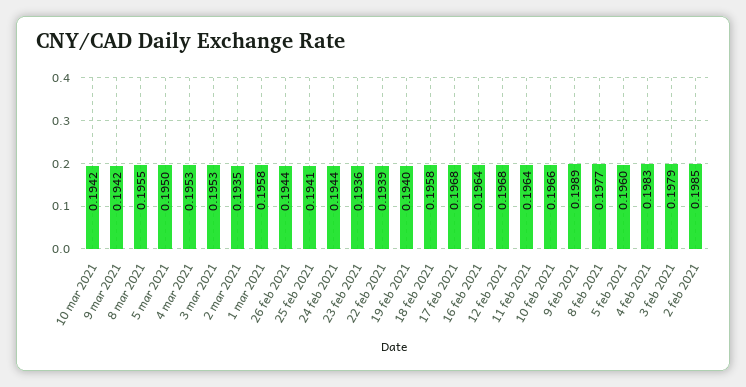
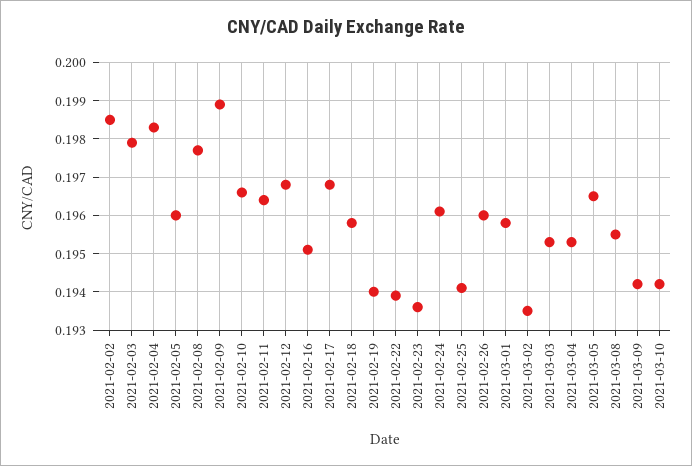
  {
    "10 mar 2021": 0.1942,
    "9 mar 2021": 0.1942,
    "8 mar 2021": 0.1955,
-   "5 mar 2021": 0.195,
+   "5 mar 2021": 0.1965,
    "4 mar 2021": 0.1953,
    "3 mar 2021": 0.1953,
    "2 mar 2021": 0.1935,
    "1 mar 2021": 0.1958,
-   "26 feb 2021": 0.1944,
+   "26 feb 2021": 0.196,
    "25 feb 2021": 0.1941,
-   "24 feb 2021": 0.1944,
+   "24 feb 2021": 0.196,
    "23 feb 2021": 0.1936,
    "22 feb 2021": 0.1939,
    "19 feb 2021": 0.194,
    "18 feb 2021": 0.1958,
    "17 feb 2021": 0.1968,
-   "16 feb 2021": 0.1964,
+   "16 feb 2021": 0.195,
    "12 feb 2021": 0.1968,
    "11 feb 2021": 0.1964,
    "10 feb 2021": 0.1966,
    "9 feb 2021": 0.1989,
    "8 feb 2021": 0.1977,
    "5 feb 2021": 0.196,
    "4 feb 2021": 0.1983,
    "3 feb 2021": 0.1979,
    "2 feb 2021": 0.1985
  }

